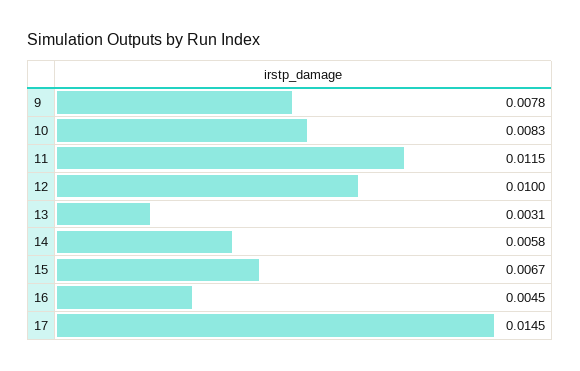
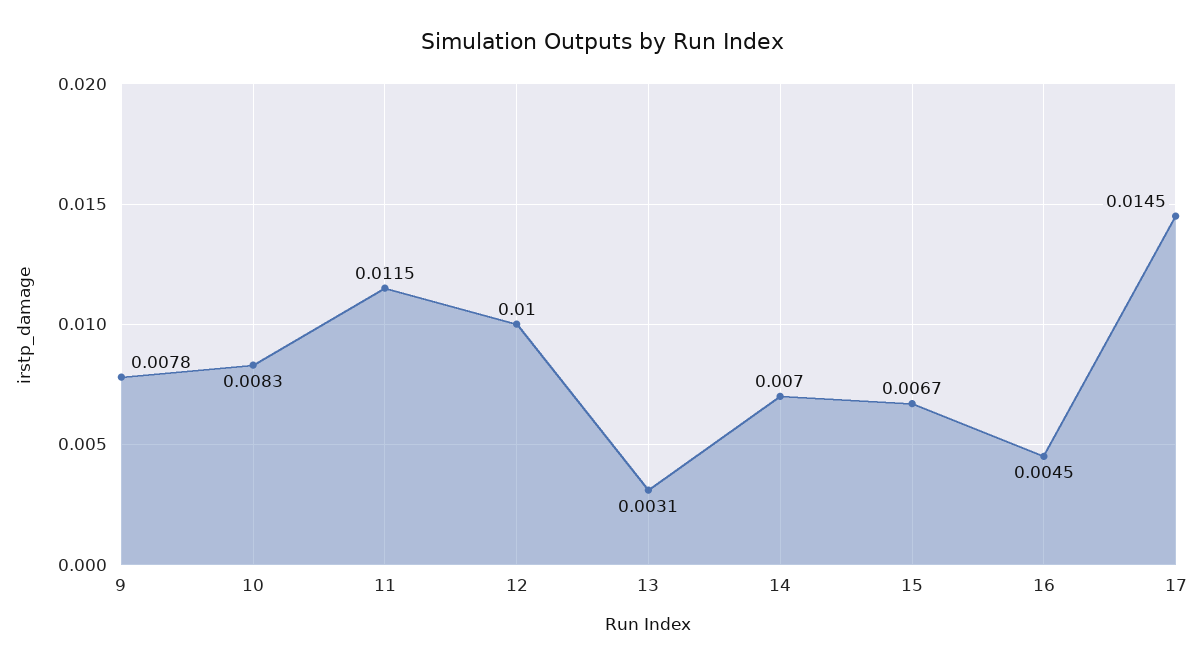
  {
    "9": 0.0078,
    "10": 0.0083,
    "11": 0.0115,
    "12": 0.01,
    "13": 0.0031,
-   "14": 0.0058,
+   "14": 0.007,
    "15": 0.0067,
    "16": 0.0045,
    "17": 0.0145
  }

